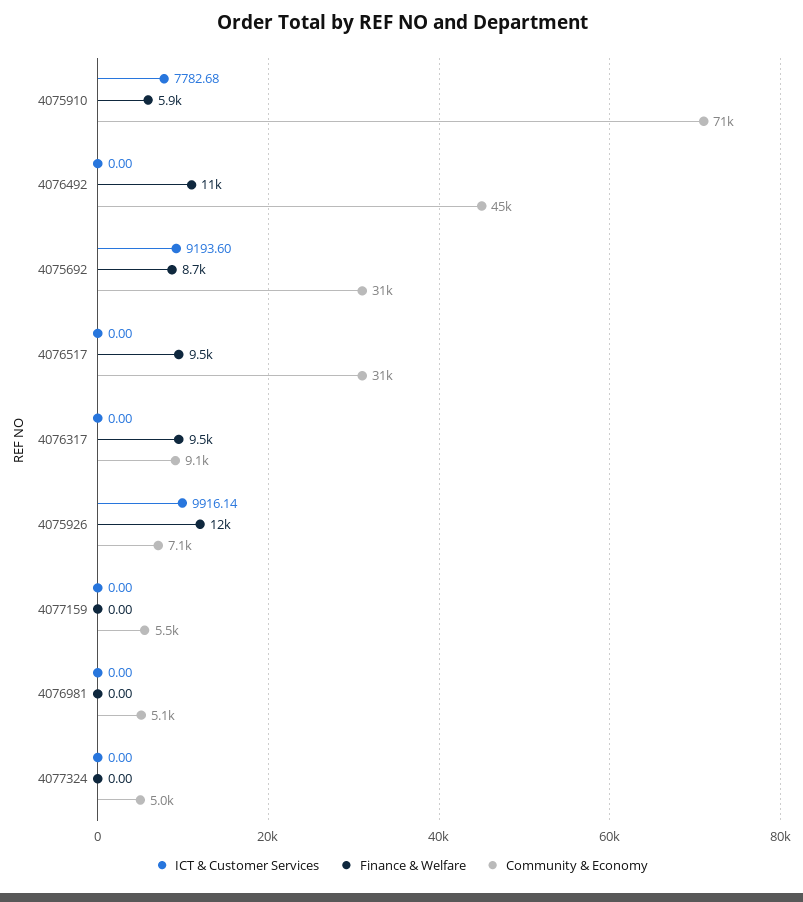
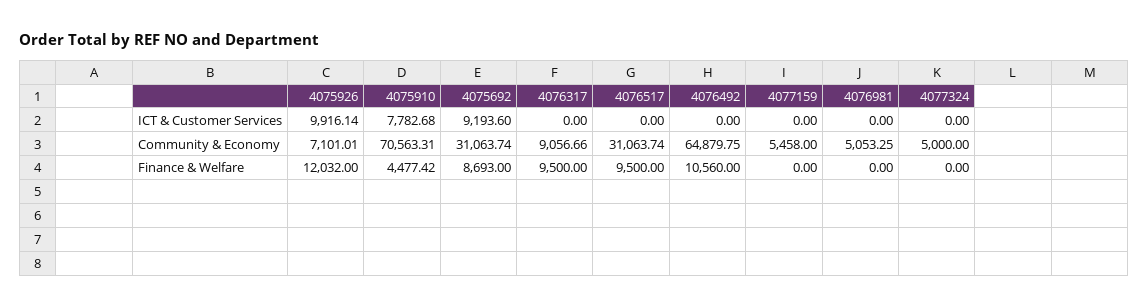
  {
    "ICT & Customer Services": {
      "4075910": 7782.68,
      "4076492": 0,
      "4075692": 9193.6,
      "4076517": 0,
      "4076317": 0,
      "4075926": 9916.14,
      "4077159": 0,
      "4076981": 0,
      "4077324": 0
    },
    "Finance & Welfare": {
-     "4075910": 5900,
+     "4075910": 4477.42,
      "4076492": 10560,
      "4075692": 8693,
      "4076517": 9500,
      "4076317": 9500,
      "4075926": 12032,
      "4077159": 0,
      "4076981": 0,
      "4077324": 0
    },
    "Community & Economy": {
      "4075910": 70563.31,
-     "4076492": 45000,
+     "4076492": 64879.75,
      "4075692": 31063.74,
      "4076517": 31063.74,
      "4076317": 9056.66,
      "4075926": 7101.01,
      "4077159": 5458,
      "4076981": 5053.25,
      "4077324": 5000
    }
  }

